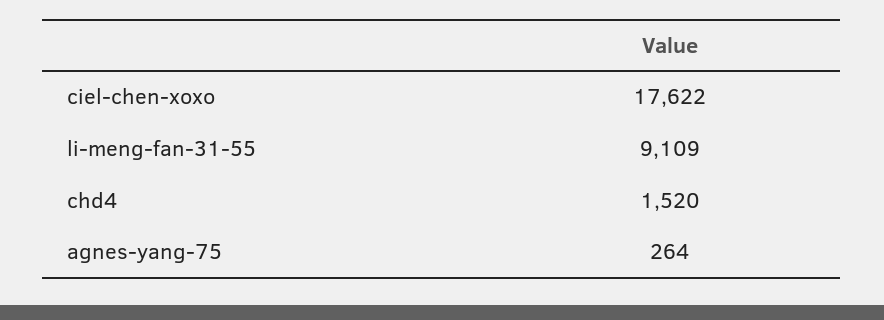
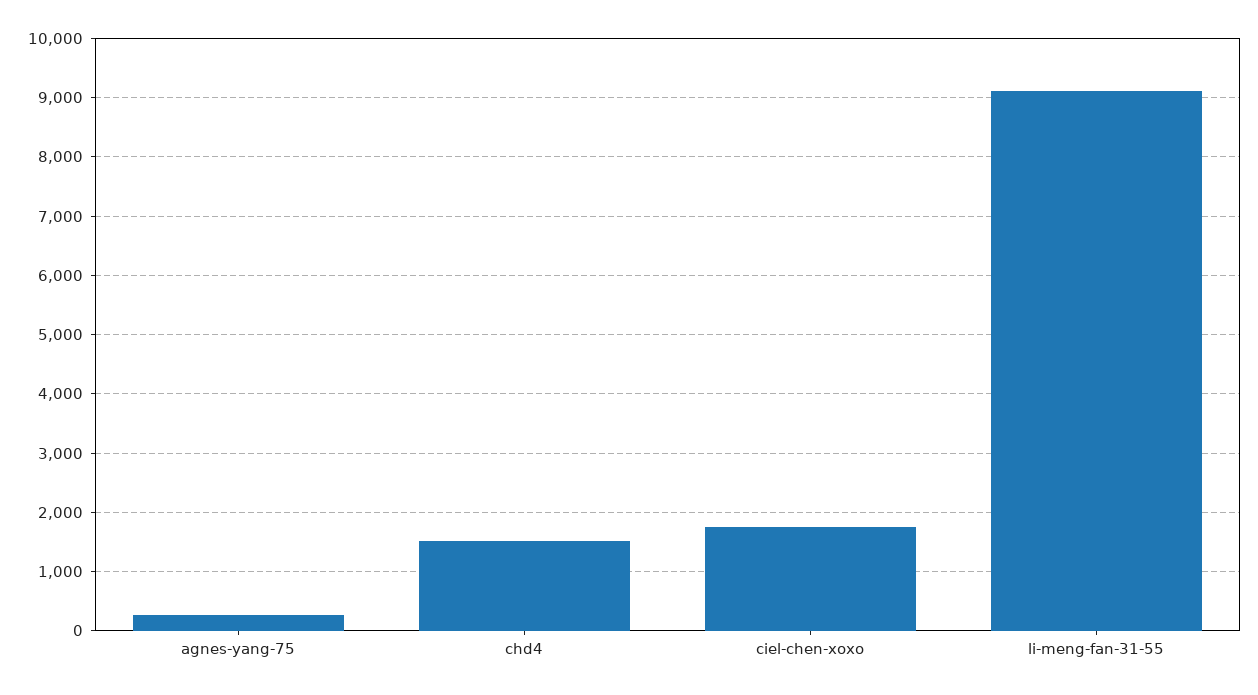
  {
-   "ciel-chen-xoxo": 17622,
+   "ciel-chen-xoxo": 1800,
    "li-meng-fan-31-55": 9109,
    "chd4": 1520,
    "agnes-yang-75": 264
  }

